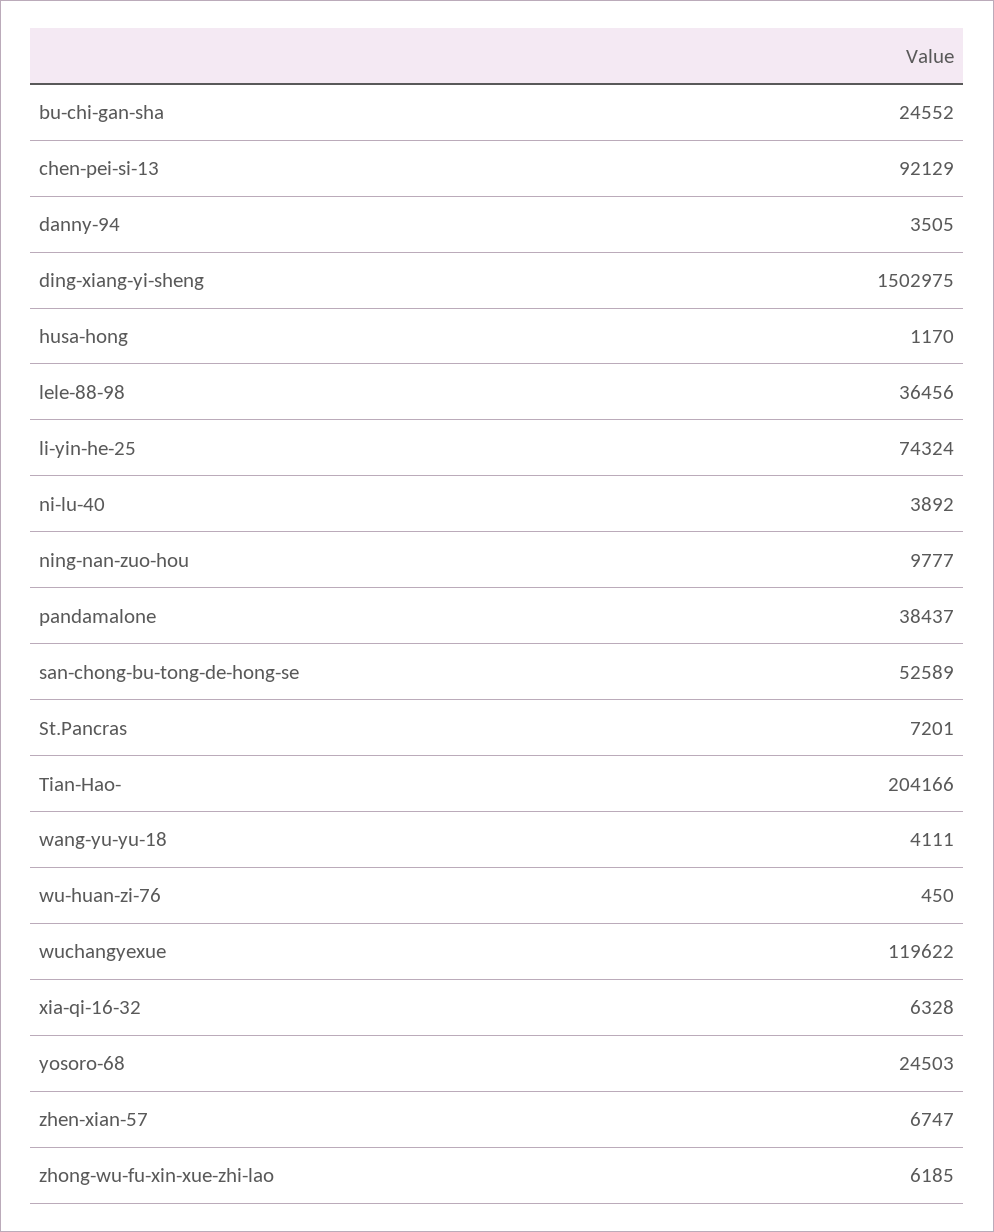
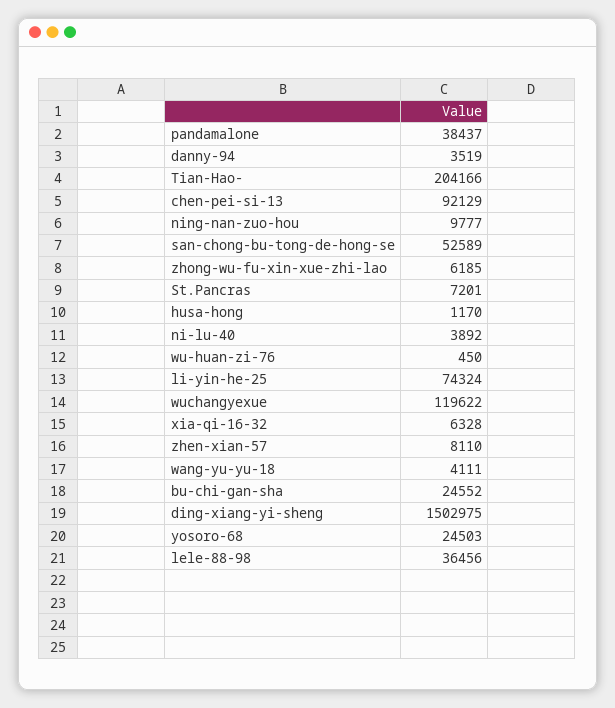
  {
    "bu-chi-gan-sha": 24552,
    "chen-pei-si-13": 92129,
-   "danny-94": 3505,
+   "danny-94": 3519,
    "ding-xiang-yi-sheng": 1502975,
    "husa-hong": 1170,
    "lele-88-98": 36456,
    "li-yin-he-25": 74324,
    "ni-lu-40": 3892,
    "ning-nan-zuo-hou": 9777,
    "pandamalone": 38437,
    "san-chong-bu-tong-de-hong-se": 52589,
    "St.Pancras": 7201,
    "Tian-Hao-": 204166,
    "wang-yu-yu-18": 4111,
    "wu-huan-zi-76": 450,
    "wuchangyexue": 119622,
    "xia-qi-16-32": 6328,
    "yosoro-68": 24503,
-   "zhen-xian-57": 6747,
+   "zhen-xian-57": 8110,
    "zhong-wu-fu-xin-xue-zhi-lao": 6185
  }

